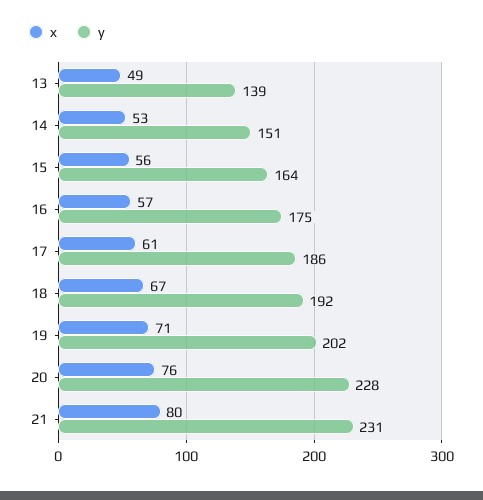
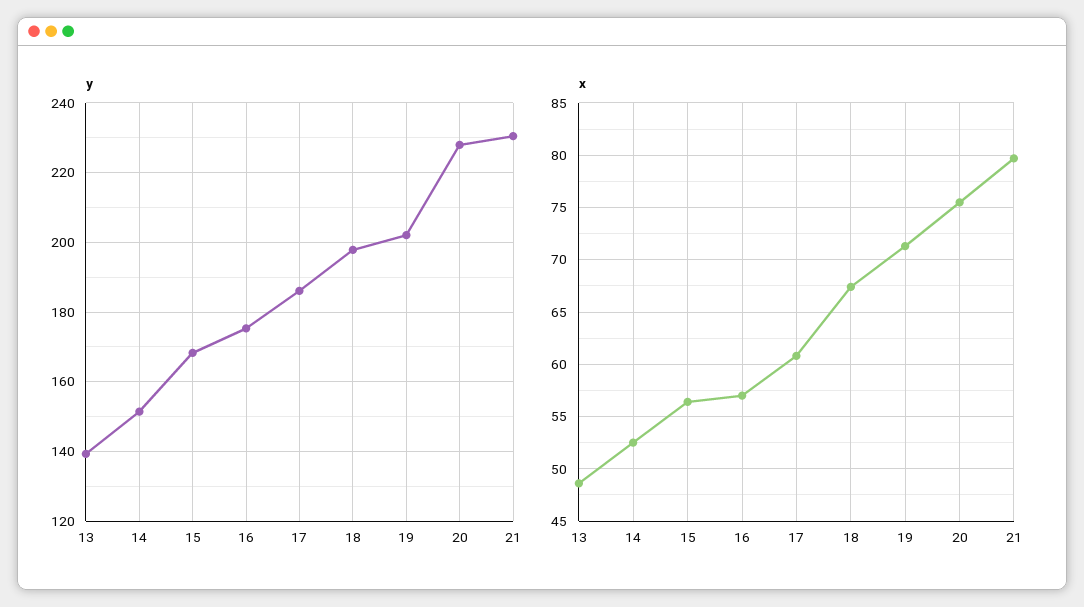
  {
    "x": {
      "13": 49,
      "14": 53,
      "15": 56,
      "16": 57,
      "17": 61,
      "18": 67,
      "19": 71,
      "20": 76,
      "21": 80
    },
    "y": {
      "13": 139,
      "14": 151,
-     "15": 164,
+     "15": 168,
      "16": 175,
      "17": 186,
-     "18": 192,
+     "18": 198,
      "19": 202,
      "20": 228,
      "21": 231
    }
  }

